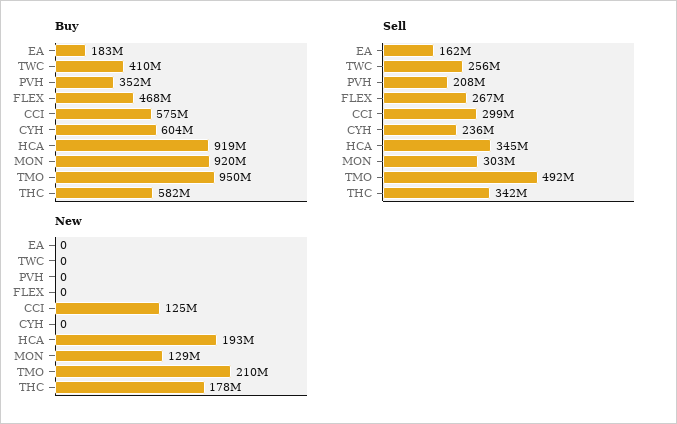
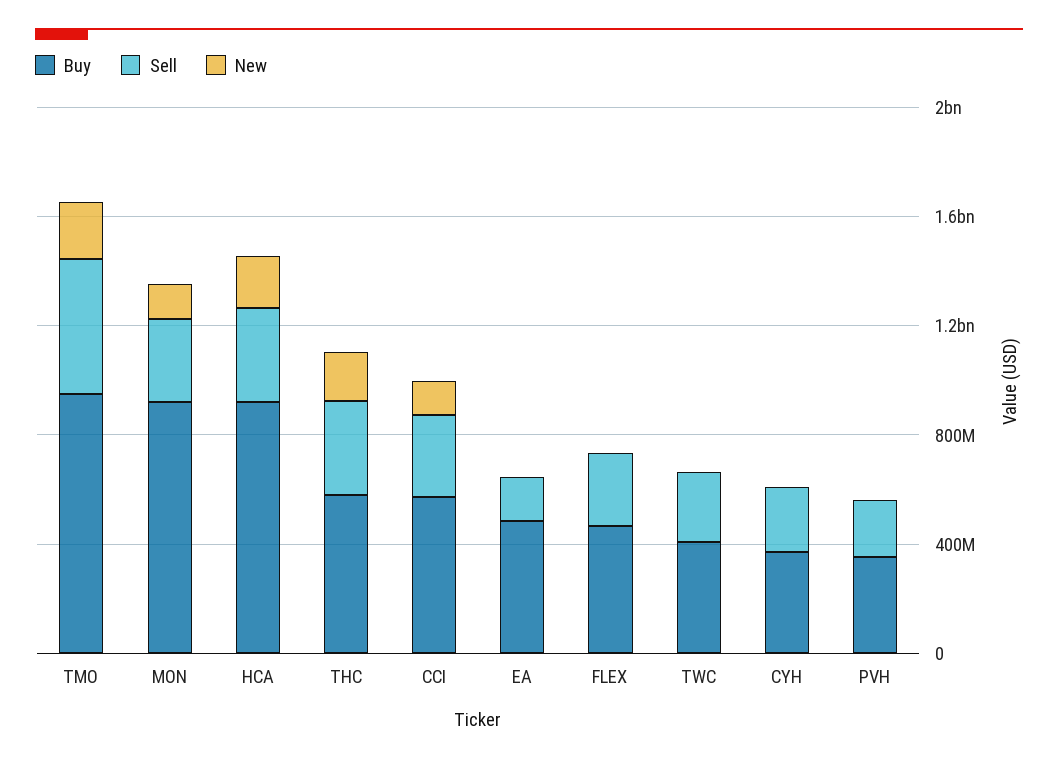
  {
    "Buy": {
-     "EA": 183000000,
+     "EA": 500000000,
      "TWC": 410000000,
      "PVH": 352000000,
      "FLEX": 468000000,
      "CCI": 575000000,
-     "CYH": 604000000,
+     "CYH": 400000000,
      "HCA": 919000000,
      "MON": 920000000,
      "TMO": 950000000,
      "THC": 582000000
    },
    "Sell": {
      "EA": 162000000,
      "TWC": 256000000,
      "PVH": 208000000,
      "FLEX": 267000000,
      "CCI": 299000000,
      "CYH": 236000000,
      "HCA": 345000000,
      "MON": 303000000,
      "TMO": 492000000,
      "THC": 342000000
    },
    "New": {
      "EA": 0,
      "TWC": 0,
      "PVH": 0,
      "FLEX": 0,
      "CCI": 125000000,
      "CYH": 0,
      "HCA": 193000000,
      "MON": 129000000,
      "TMO": 210000000,
      "THC": 178000000
    }
  }

